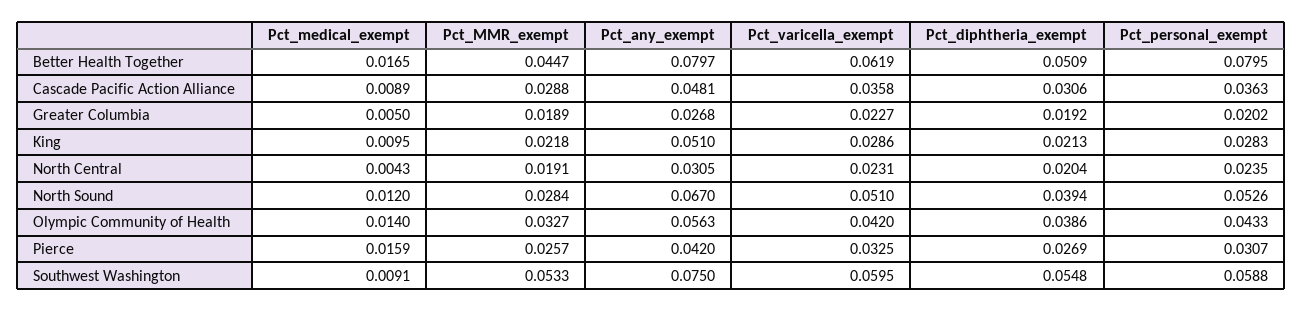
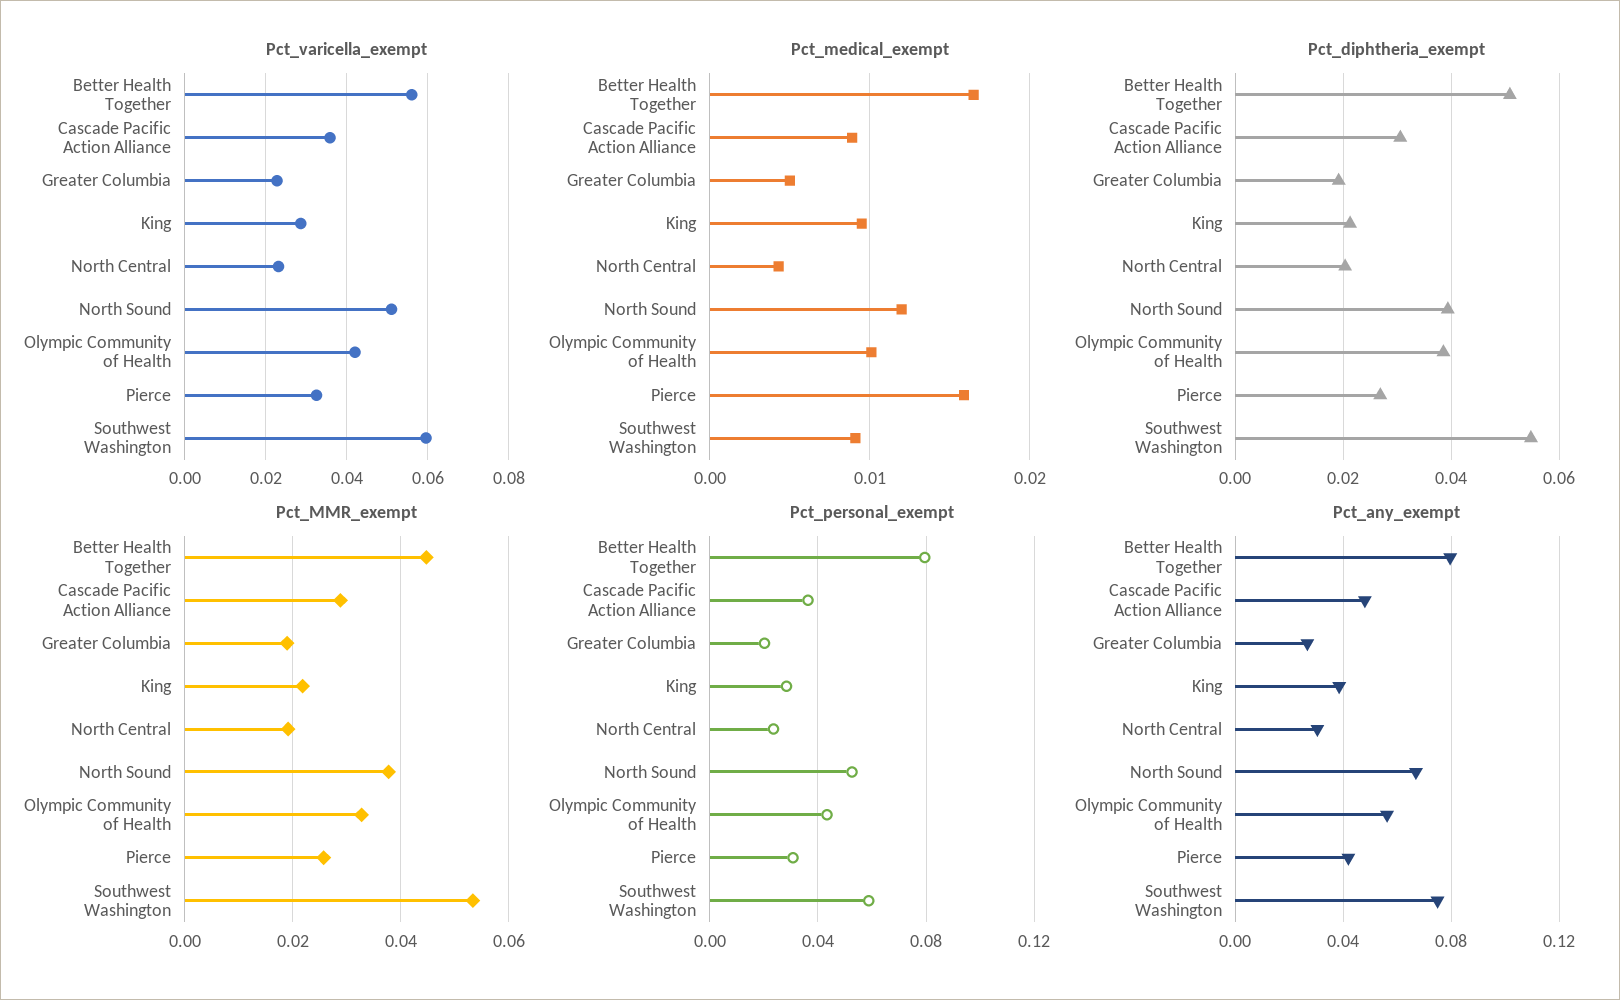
  {
    "Pct_medical_exempt": {
      "Better Health Together": 0.0165,
      "Cascade Pacific Action Alliance": 0.0089,
      "Greater Columbia": 0.005,
      "King": 0.0095,
      "North Central": 0.0043,
      "North Sound": 0.012,
-     "Olympic Community of Health": 0.014,
+     "Olympic Community of Health": 0.01,
      "Pierce": 0.0159,
      "Southwest Washington": 0.0091
    },
    "Pct_MMR_exempt": {
      "Better Health Together": 0.0447,
      "Cascade Pacific Action Alliance": 0.0288,
      "Greater Columbia": 0.0189,
      "King": 0.0218,
      "North Central": 0.0191,
-     "North Sound": 0.0284,
+     "North Sound": 0.038,
      "Olympic Community of Health": 0.0327,
      "Pierce": 0.0257,
      "Southwest Washington": 0.0533
    },
    "Pct_any_exempt": {
      "Better Health Together": 0.0797,
      "Cascade Pacific Action Alliance": 0.0481,
      "Greater Columbia": 0.0268,
-     "King": 0.051,
+     "King": 0.04,
      "North Central": 0.0305,
      "North Sound": 0.067,
      "Olympic Community of Health": 0.0563,
      "Pierce": 0.042,
      "Southwest Washington": 0.075
    },
    "Pct_varicella_exempt": {
-     "Better Health Together": 0.0619,
+     "Better Health Together": 0.056,
      "Cascade Pacific Action Alliance": 0.0358,
      "Greater Columbia": 0.0227,
      "King": 0.0286,
      "North Central": 0.0231,
      "North Sound": 0.051,
      "Olympic Community of Health": 0.042,
      "Pierce": 0.0325,
      "Southwest Washington": 0.0595
    },
    "Pct_diphtheria_exempt": {
      "Better Health Together": 0.0509,
      "Cascade Pacific Action Alliance": 0.0306,
      "Greater Columbia": 0.0192,
      "King": 0.0213,
      "North Central": 0.0204,
      "North Sound": 0.0394,
      "Olympic Community of Health": 0.0386,
      "Pierce": 0.0269,
      "Southwest Washington": 0.0548
    },
    "Pct_personal_exempt": {
      "Better Health Together": 0.0795,
      "Cascade Pacific Action Alliance": 0.0363,
      "Greater Columbia": 0.0202,
      "King": 0.0283,
      "North Central": 0.0235,
      "North Sound": 0.0526,
      "Olympic Community of Health": 0.0433,
      "Pierce": 0.0307,
      "Southwest Washington": 0.0588
    }
  }

